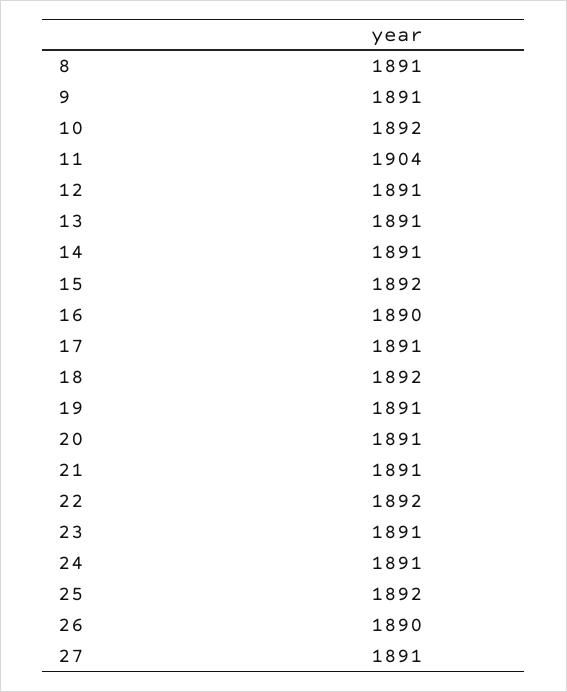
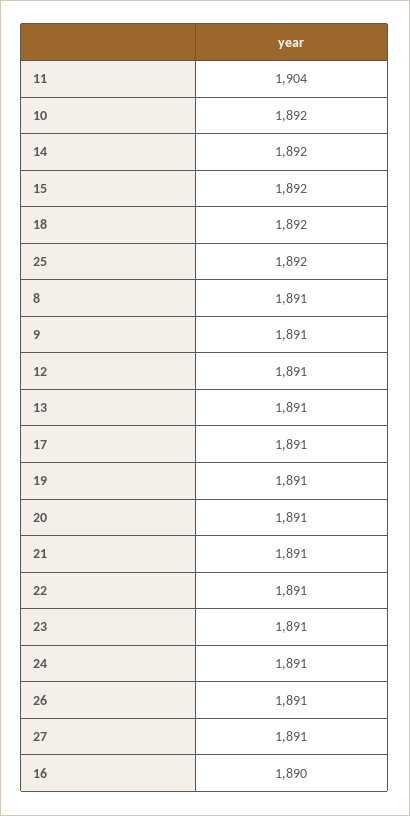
  {
    "8": 1891,
    "9": 1891,
    "10": 1892,
    "11": 1904,
    "12": 1891,
    "13": 1891,
-   "14": 1891,
+   "14": 1892,
    "15": 1892,
    "16": 1890,
    "17": 1891,
    "18": 1892,
    "19": 1891,
    "20": 1891,
    "21": 1891,
-   "22": 1892,
+   "22": 1891,
    "23": 1891,
    "24": 1891,
    "25": 1892,
-   "26": 1890,
+   "26": 1891,
    "27": 1891
  }

